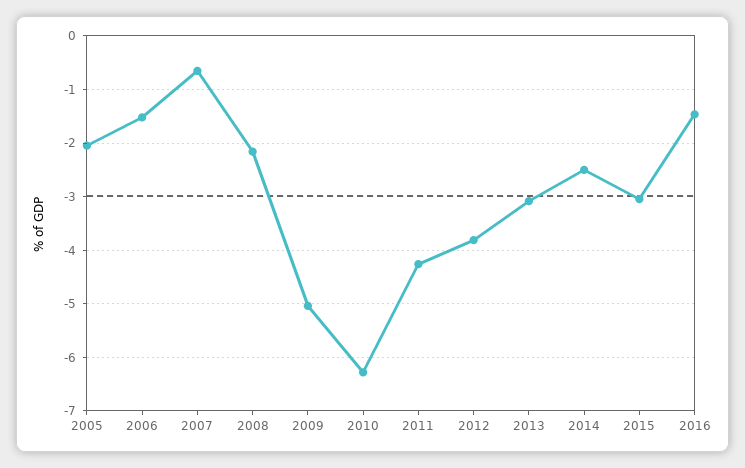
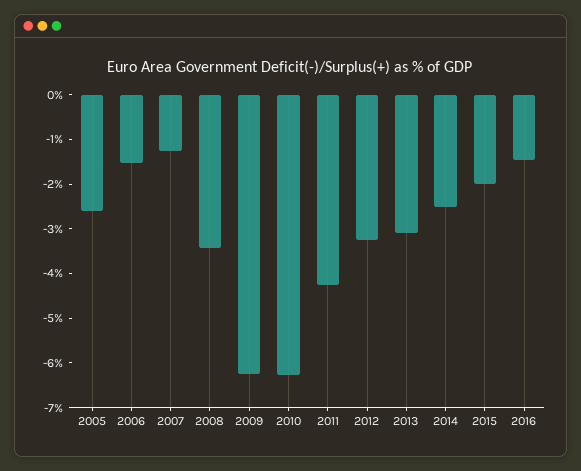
  {
-   "2005": -2,
+   "2005": -2.6,
    "2006": -1.6,
-   "2007": -0.6,
+   "2007": -1.2,
-   "2008": -2.2,
+   "2008": -3.4,
-   "2009": -5,
+   "2009": -6.2,
    "2010": -6.2,
    "2011": -4.2,
-   "2012": -3.8,
+   "2012": -3.2,
    "2013": -3,
    "2014": -2.6,
-   "2015": -3,
+   "2015": -2,
    "2016": -1.4
  }

